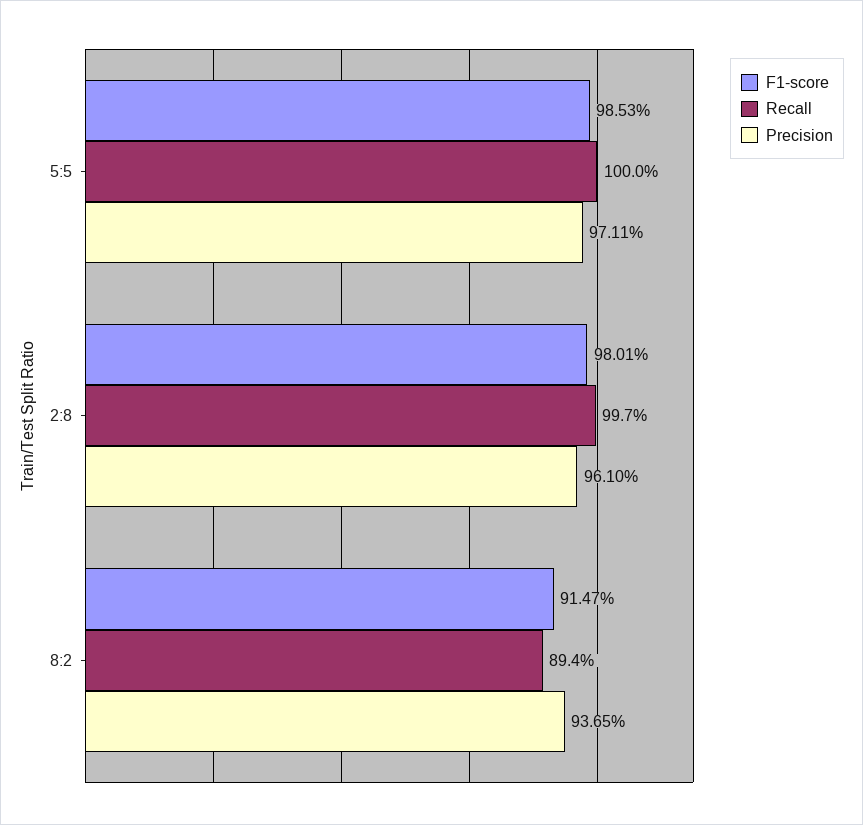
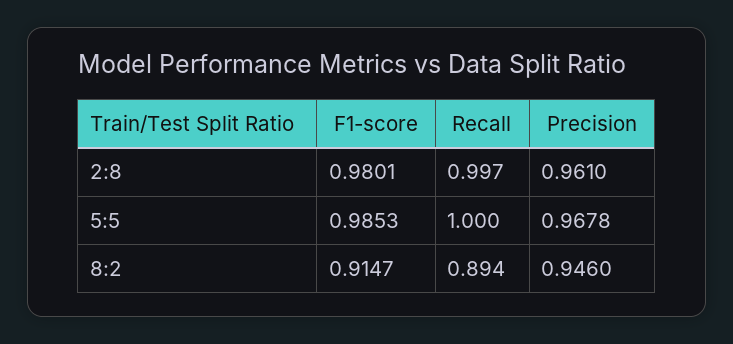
  {
    "F1-score": {
      "5:5": 0.9853,
      "2:8": 0.9801,
      "8:2": 0.9147
    },
    "Recall": {
      "5:5": 1,
      "2:8": 0.997,
      "8:2": 0.894
    },
    "Precision": {
-     "5:5": 0.9711,
+     "5:5": 0.9678,
      "2:8": 0.961,
-     "8:2": 0.9365
+     "8:2": 0.946
    }
  }

